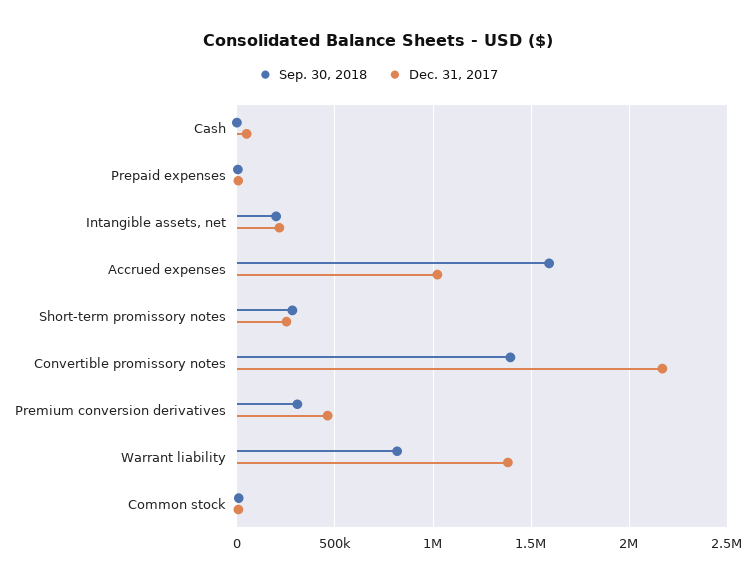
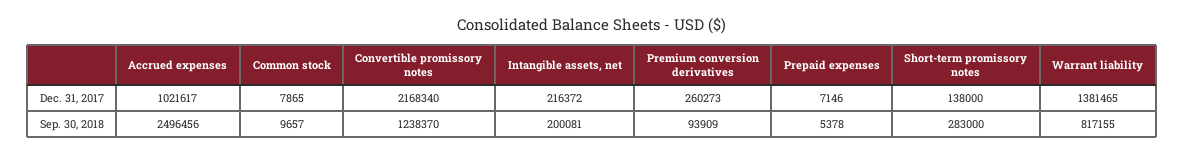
  {
    "Sep. 30, 2018": {
-     "Cash": 0,
      "Prepaid expenses": 5378,
      "Intangible assets, net": 200081,
-     "Accrued expenses": 1600000,
+     "Accrued expenses": 2496456,
      "Short-term promissory notes": 283000,
-     "Convertible promissory notes": 1400000,
+     "Convertible promissory notes": 1238370,
-     "Premium conversion derivatives": 300000,
+     "Premium conversion derivatives": 93909,
      "Warrant liability": 817155,
      "Common stock": 9657
    },
    "Dec. 31, 2017": {
-     "Cash": 50000,
      "Prepaid expenses": 7146,
      "Intangible assets, net": 216372,
      "Accrued expenses": 1021617,
-     "Short-term promissory notes": 250000,
+     "Short-term promissory notes": 138000,
      "Convertible promissory notes": 2168340,
-     "Premium conversion derivatives": 450000,
+     "Premium conversion derivatives": 260273,
      "Warrant liability": 1381465,
      "Common stock": 7865
    }
  }

